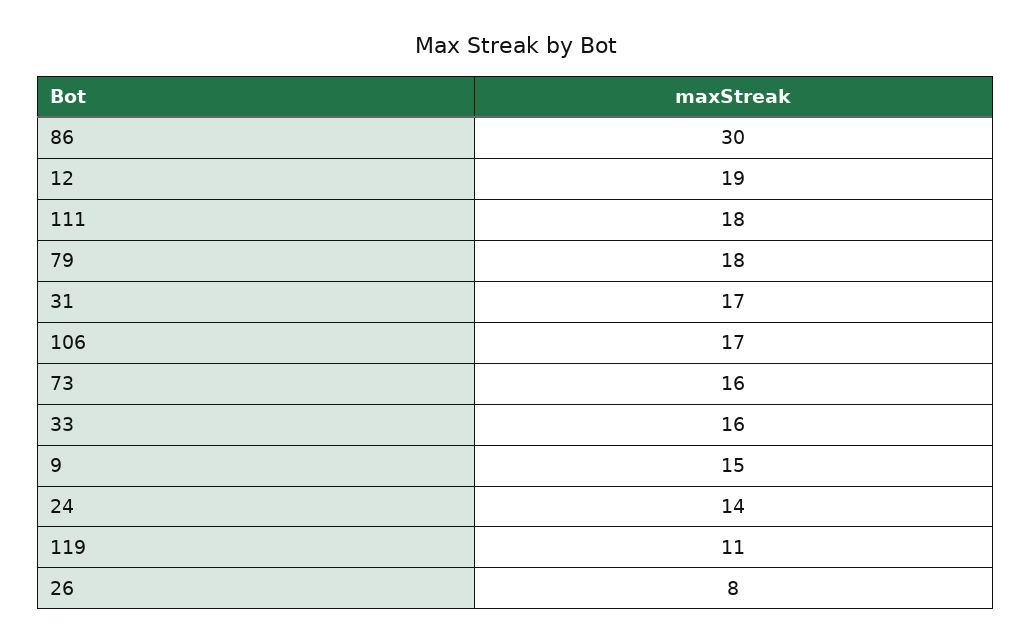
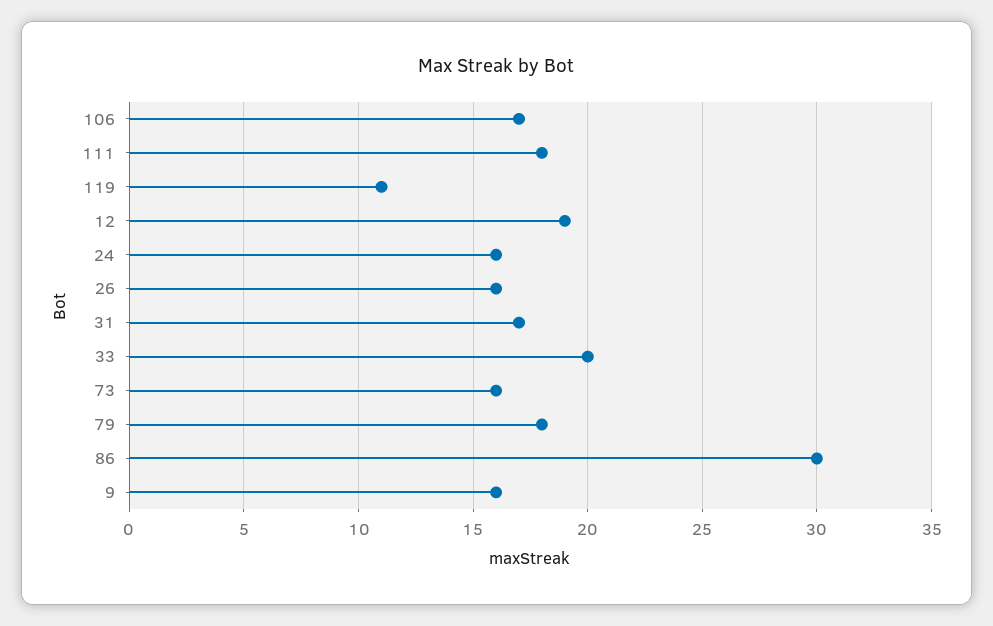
  {
    "86": 30,
    "12": 19,
    "111": 18,
    "79": 18,
    "31": 17,
    "106": 17,
    "73": 16,
-   "33": 16,
+   "33": 20,
-   "9": 15,
+   "9": 16,
-   "24": 14,
+   "24": 16,
    "119": 11,
-   "26": 8
+   "26": 16
  }

